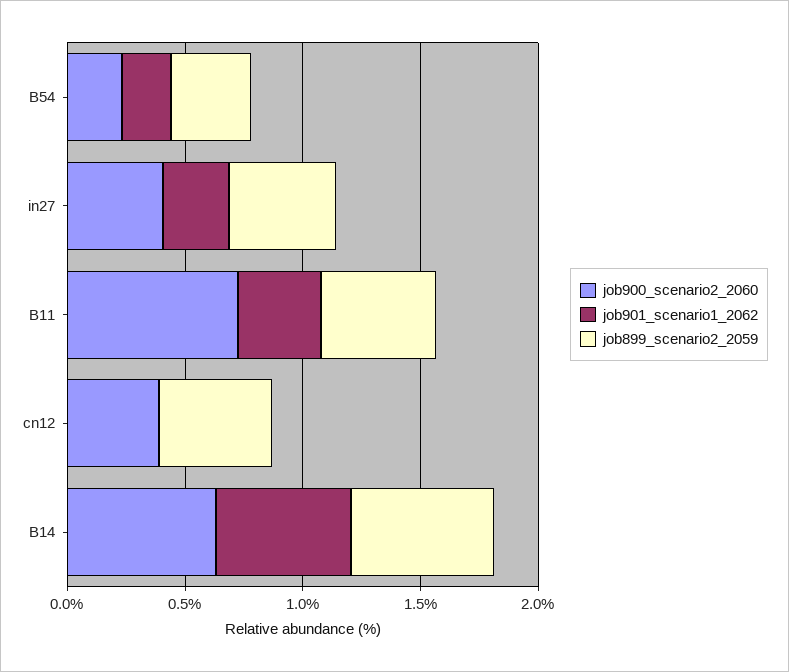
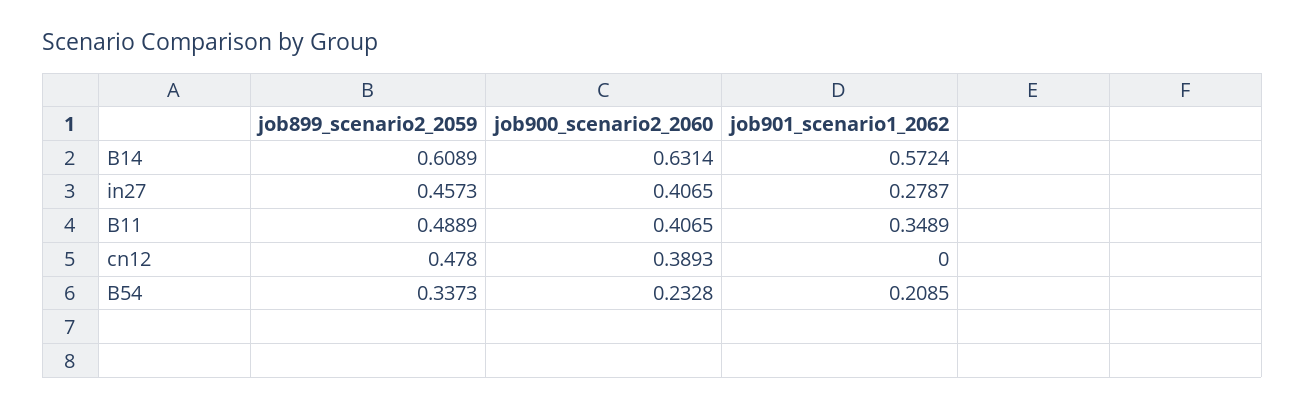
  {
    "job900_scenario2_2060": {
      "B54": 0.2328,
      "in27": 0.4065,
-     "B11": 0.7,
+     "B11": 0.4065,
      "cn12": 0.3893,
      "B14": 0.6314
    },
    "job901_scenario1_2062": {
      "B54": 0.2085,
      "in27": 0.2787,
      "B11": 0.3489,
      "cn12": 0,
      "B14": 0.5724
    },
    "job899_scenario2_2059": {
      "B54": 0.3373,
      "in27": 0.4573,
      "B11": 0.4889,
      "cn12": 0.478,
      "B14": 0.6089
    }
  }

